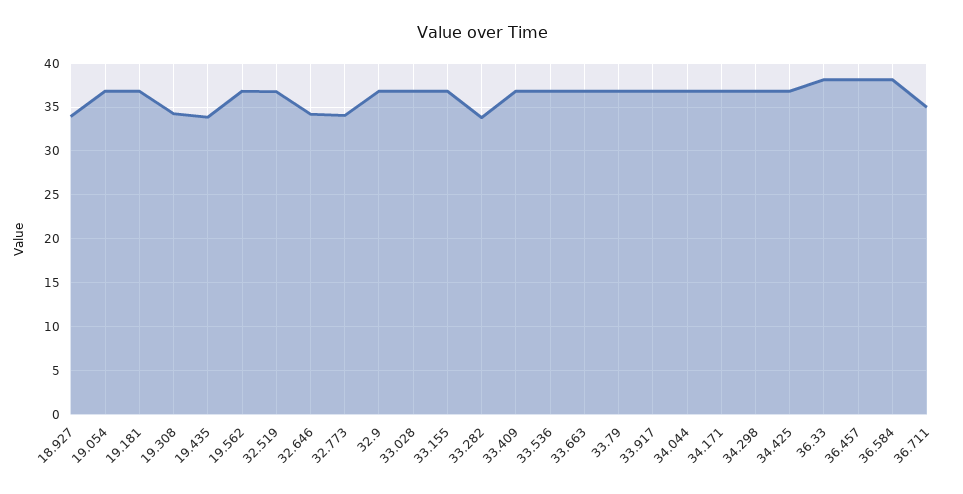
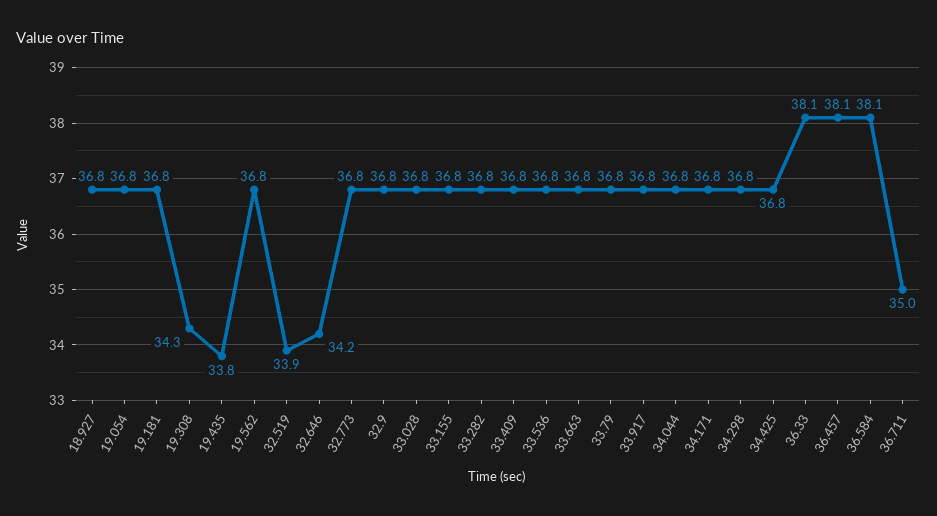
  {
-   "18.927": 34,
+   "18.927": 36.8,
    "19.054": 36.8,
    "19.181": 36.8,
    "19.308": 34.3,
    "19.435": 33.8,
    "19.562": 36.8,
-   "32.519": 37,
+   "32.519": 33.9,
    "32.646": 34.2,
-   "32.773": 34,
+   "32.773": 36.8,
    "32.9": 36.8,
    "33.028": 36.8,
    "33.155": 36.8,
-   "33.282": 34,
+   "33.282": 36.8,
    "33.409": 36.8,
    "33.536": 36.8,
    "33.663": 36.8,
    "33.79": 36.8,
    "33.917": 36.8,
    "34.044": 36.8,
    "34.171": 36.8,
    "34.298": 36.8,
    "34.425": 36.8,
    "36.33": 38.1,
    "36.457": 38.1,
    "36.584": 38.1,
    "36.711": 35
  }

